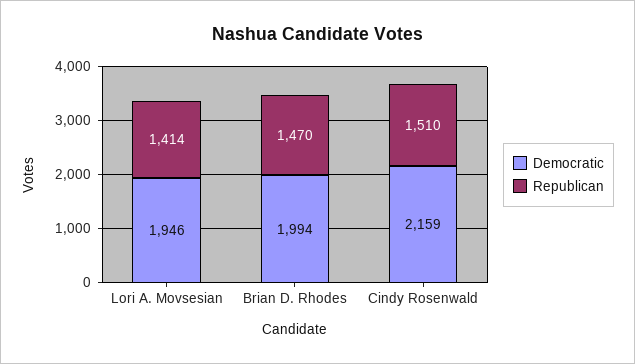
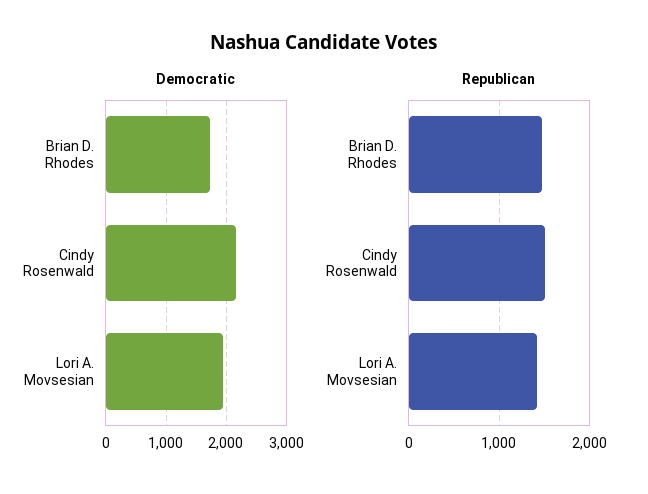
  {
    "Democratic": {
      "Lori A. Movsesian": 1946,
-     "Brian D. Rhodes": 1994,
+     "Brian D. Rhodes": 1700,
      "Cindy Rosenwald": 2159
    },
    "Republican": {
      "Lori A. Movsesian": 1414,
      "Brian D. Rhodes": 1470,
      "Cindy Rosenwald": 1510
    }
  }

